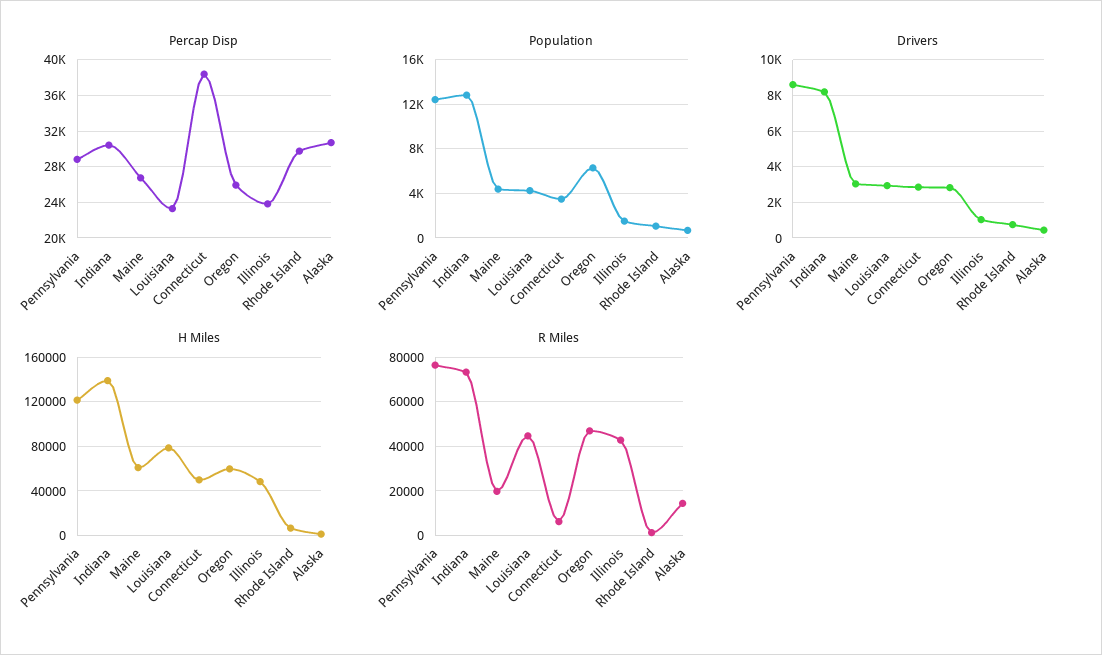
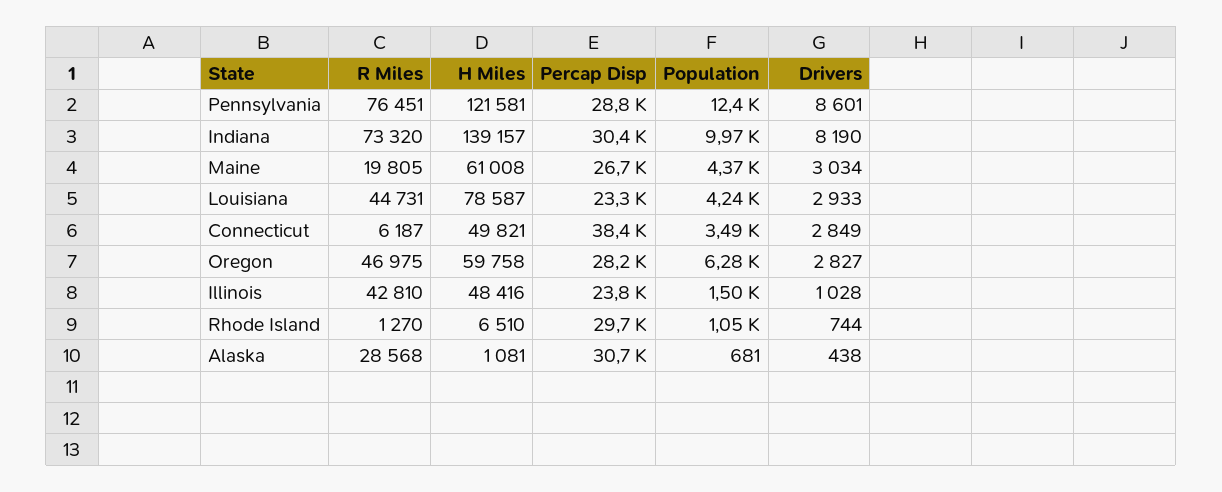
  {
    "Percap Disp": {
      "Pennsylvania": 28800,
      "Indiana": 30400,
      "Maine": 26700,
      "Louisiana": 23300,
      "Connecticut": 38400,
-     "Oregon": 26000,
+     "Oregon": 28200,
      "Illinois": 23800,
      "Rhode Island": 29700,
      "Alaska": 30700
    },
    "Population": {
      "Pennsylvania": 12400,
-     "Indiana": 13000,
+     "Indiana": 9970,
      "Maine": 4370,
      "Louisiana": 4240,
      "Connecticut": 3490,
      "Oregon": 6280,
      "Illinois": 1500,
      "Rhode Island": 1050,
      "Alaska": 681
    },
    "Drivers": {
      "Pennsylvania": 8601,
      "Indiana": 8190,
      "Maine": 3034,
      "Louisiana": 2933,
      "Connecticut": 2849,
      "Oregon": 2827,
      "Illinois": 1028,
      "Rhode Island": 744,
      "Alaska": 438
    },
    "H Miles": {
      "Pennsylvania": 121581,
      "Indiana": 139157,
      "Maine": 61008,
      "Louisiana": 78587,
      "Connecticut": 49821,
      "Oregon": 59758,
      "Illinois": 48416,
      "Rhode Island": 6510,
      "Alaska": 1081
    },
    "R Miles": {
      "Pennsylvania": 76451,
      "Indiana": 73320,
      "Maine": 19805,
      "Louisiana": 44731,
      "Connecticut": 6187,
      "Oregon": 46975,
      "Illinois": 42810,
      "Rhode Island": 1270,
-     "Alaska": 15000
+     "Alaska": 28568
    }
  }

